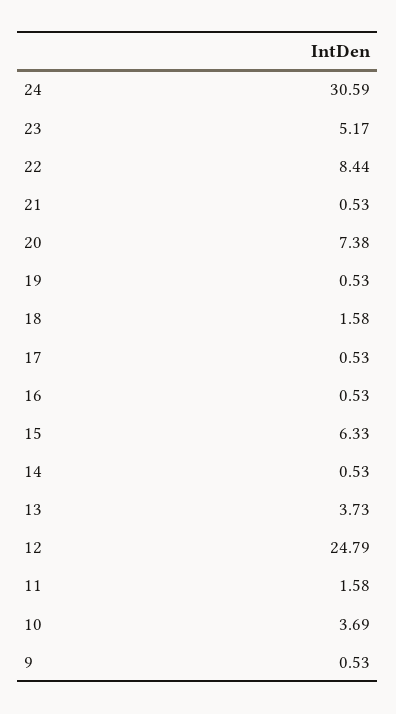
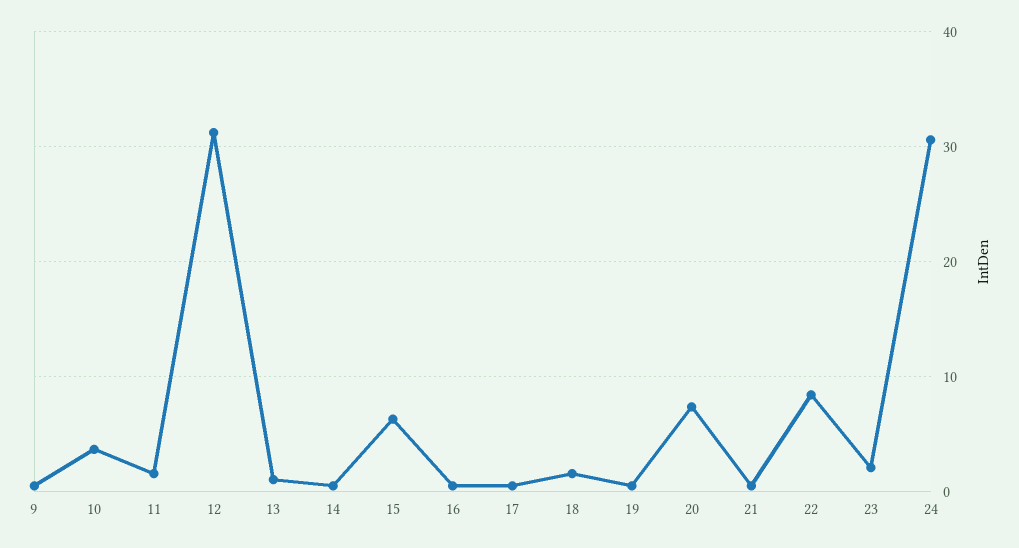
  {
    "24": 30.59,
-   "23": 5.17,
+   "23": 2,
    "22": 8.44,
    "21": 0.53,
    "20": 7.38,
    "19": 0.53,
    "18": 1.58,
    "17": 0.53,
    "16": 0.53,
    "15": 6.33,
    "14": 0.53,
-   "13": 3.73,
+   "13": 1,
-   "12": 24.79,
+   "12": 31,
    "11": 1.58,
    "10": 3.69,
    "9": 0.53
  }

